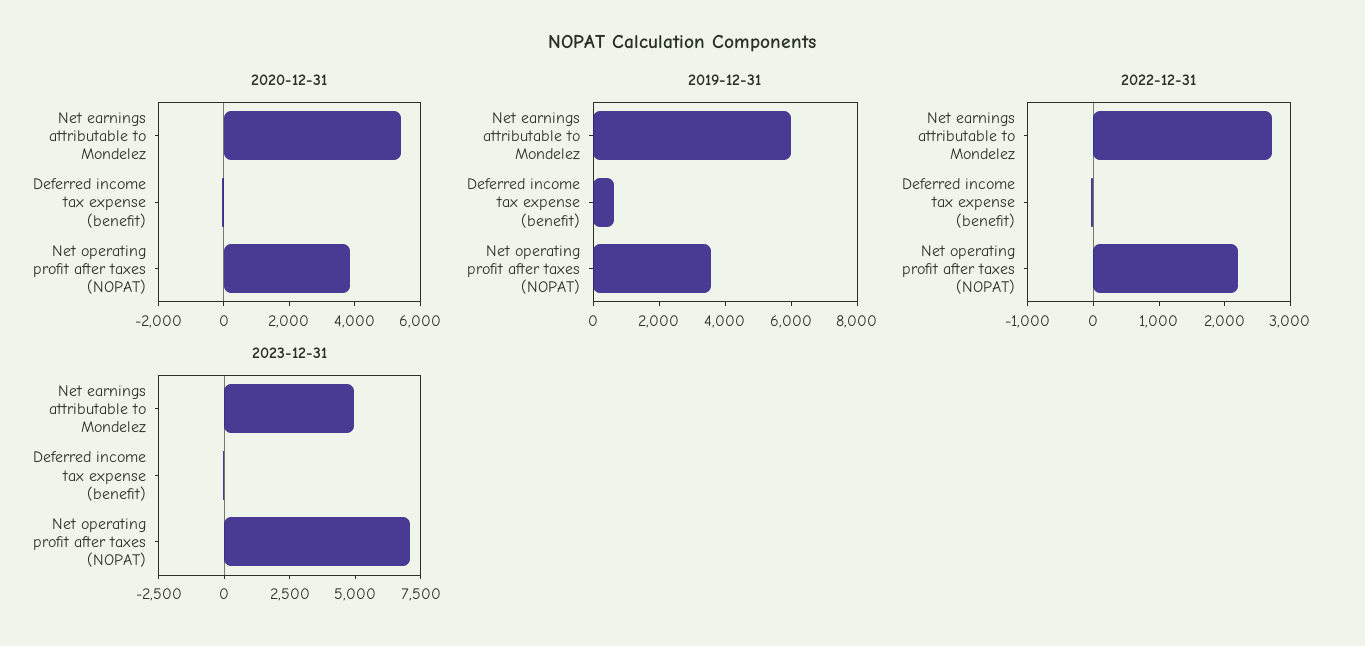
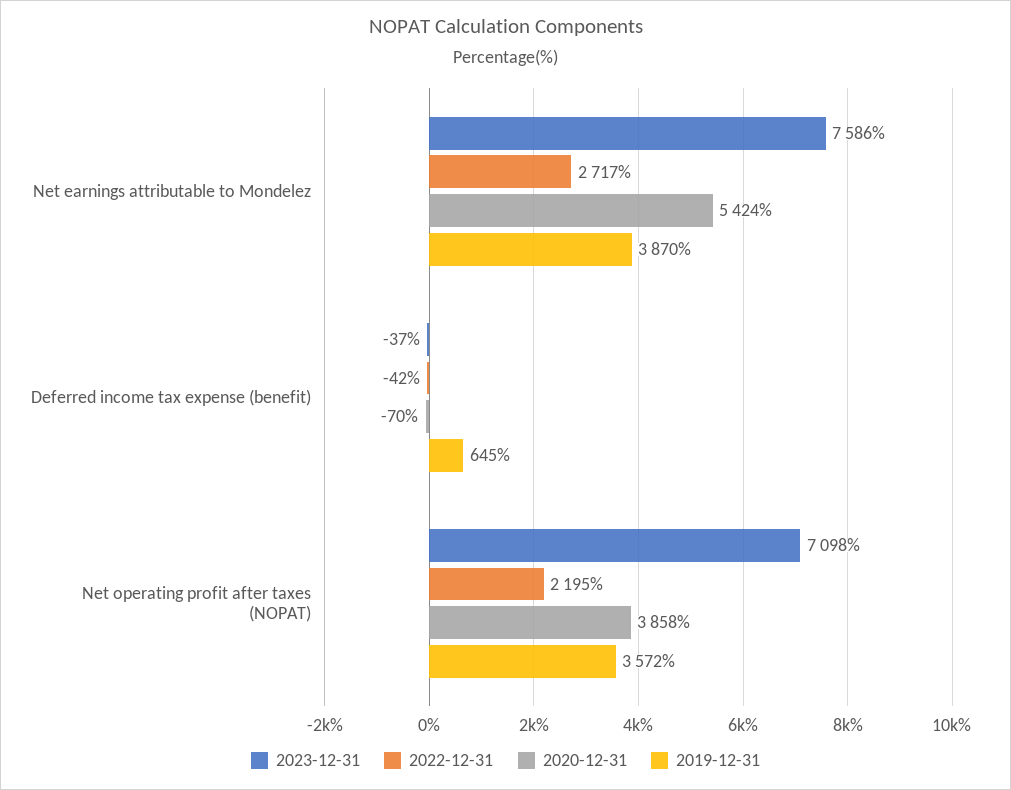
  {
    "2020-12-31": {
      "Net earnings attributable to Mondelez": 5424,
      "Deferred income tax expense (benefit)": -70,
      "Net operating profit after taxes (NOPAT)": 3858
    },
    "2019-12-31": {
-     "Net earnings attributable to Mondelez": 6000,
+     "Net earnings attributable to Mondelez": 3870,
      "Deferred income tax expense (benefit)": 645,
      "Net operating profit after taxes (NOPAT)": 3572
    },
    "2022-12-31": {
      "Net earnings attributable to Mondelez": 2717,
      "Deferred income tax expense (benefit)": -42,
      "Net operating profit after taxes (NOPAT)": 2195
    },
    "2023-12-31": {
-     "Net earnings attributable to Mondelez": 5000,
+     "Net earnings attributable to Mondelez": 7586,
      "Deferred income tax expense (benefit)": -37,
      "Net operating profit after taxes (NOPAT)": 7098
    }
  }

